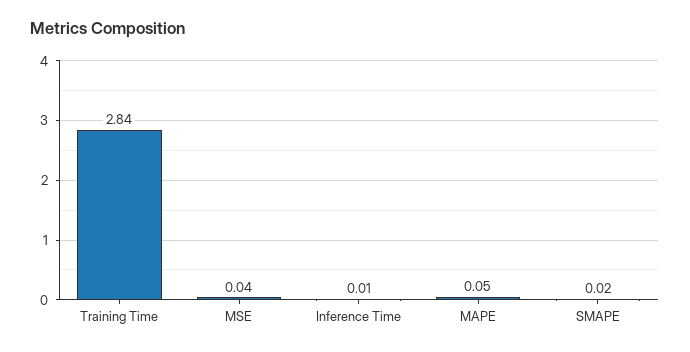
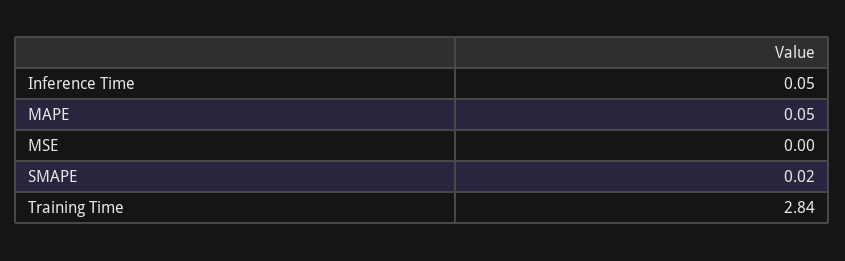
  {
    "Training Time": 2.84,
-   "MSE": 0.04,
+   "MSE": 0,
-   "Inference Time": 0.01,
+   "Inference Time": 0.05,
    "MAPE": 0.05,
    "SMAPE": 0.02
  }

